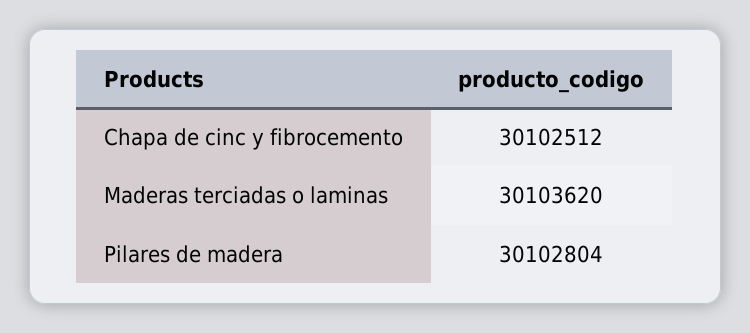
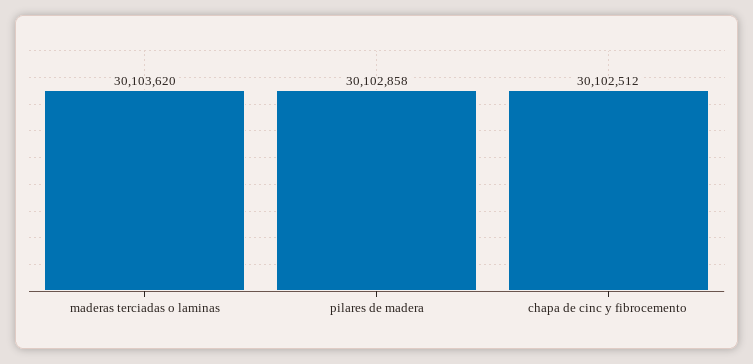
  {
    "Chapa de cinc y fibrocemento": 30102512,
    "Maderas terciadas o laminas": 30103620,
-   "Pilares de madera": 30102804
+   "Pilares de madera": 30102858
  }

